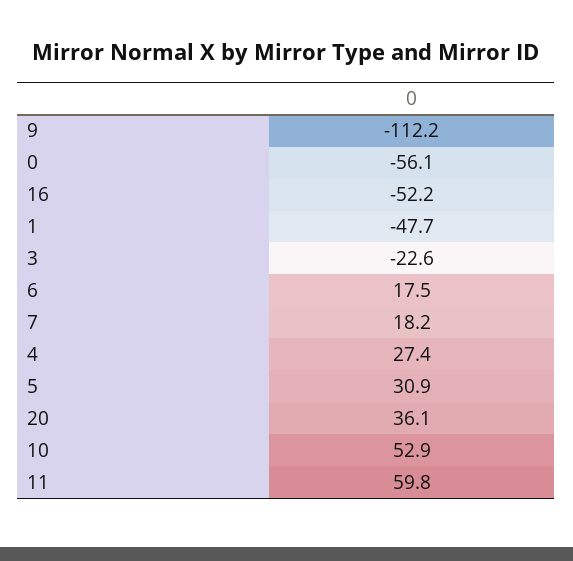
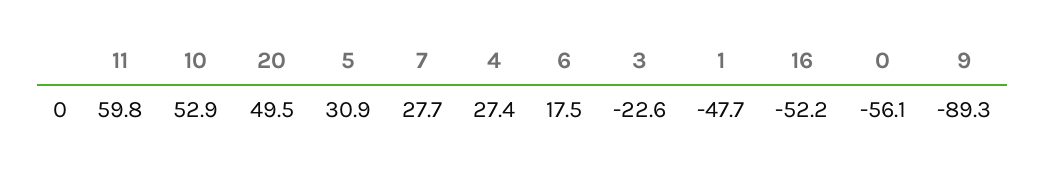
  {
-   "9": -112.2,
+   "9": -89.3,
    "0": -56.1,
    "16": -52.2,
    "1": -47.7,
    "3": -22.6,
    "6": 17.5,
-   "7": 18.2,
+   "7": 27.7,
    "4": 27.4,
    "5": 30.9,
-   "20": 36.1,
+   "20": 49.5,
    "10": 52.9,
    "11": 59.8
  }

